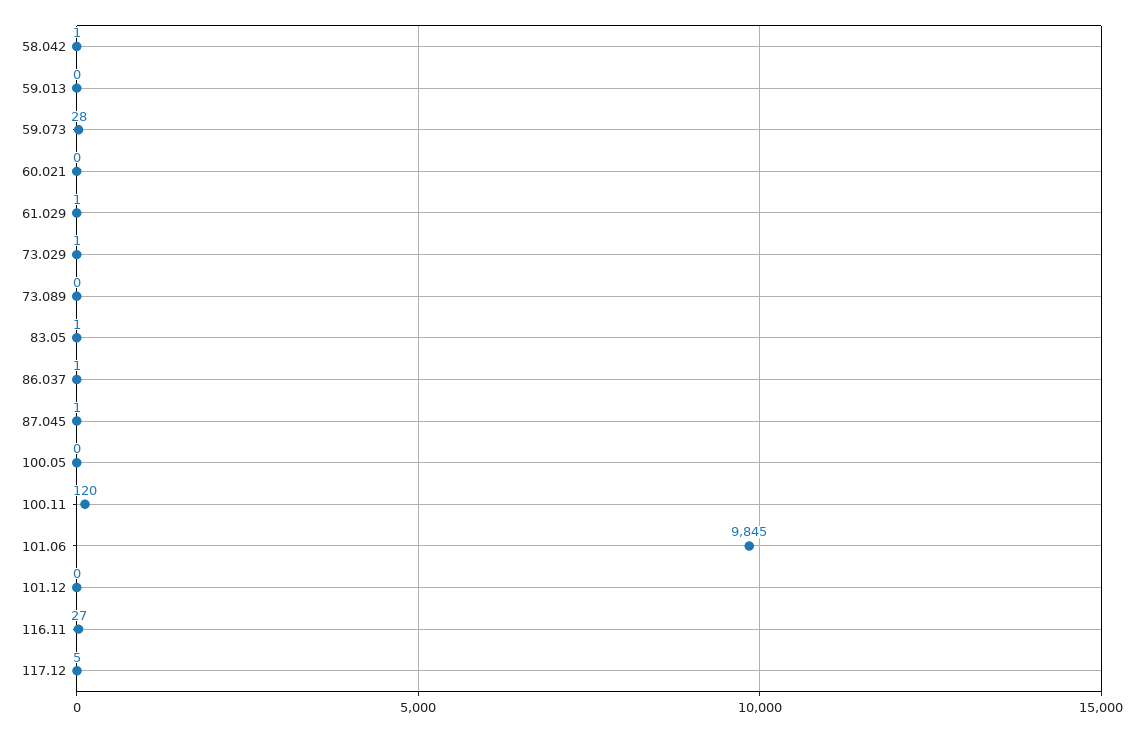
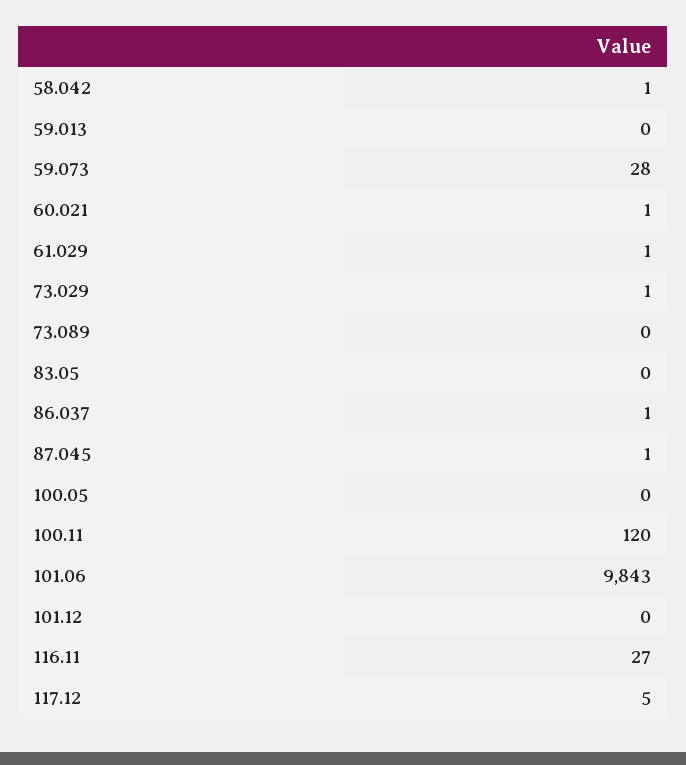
  {
    "58.042": 1,
    "59.013": 0,
    "59.073": 28,
-   "60.021": 0,
+   "60.021": 1,
    "61.029": 1,
    "73.029": 1,
    "73.089": 0,
-   "83.05": 1,
+   "83.05": 0,
    "86.037": 1,
    "87.045": 1,
    "100.05": 0,
    "100.11": 120,
-   "101.06": 9845,
+   "101.06": 9843,
    "101.12": 0,
    "116.11": 27,
    "117.12": 5
  }

